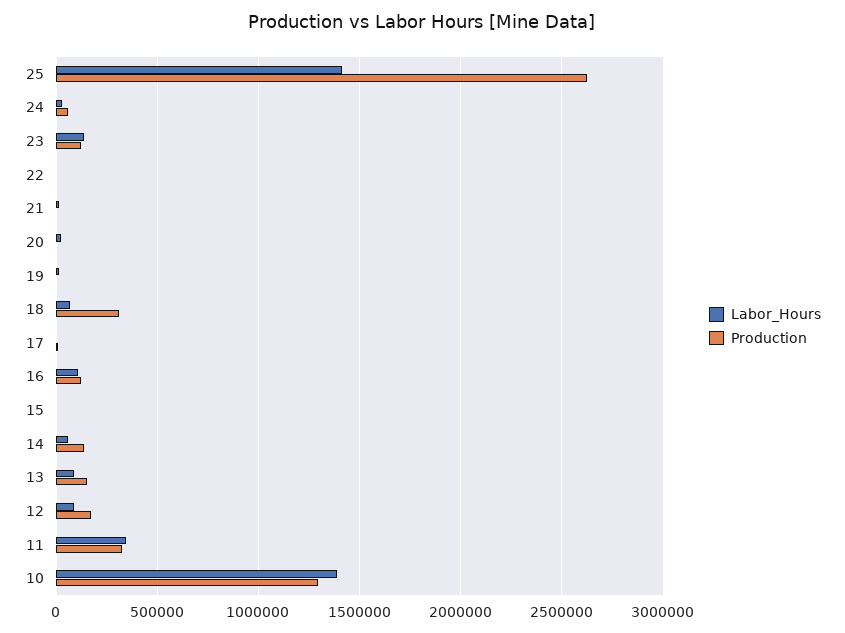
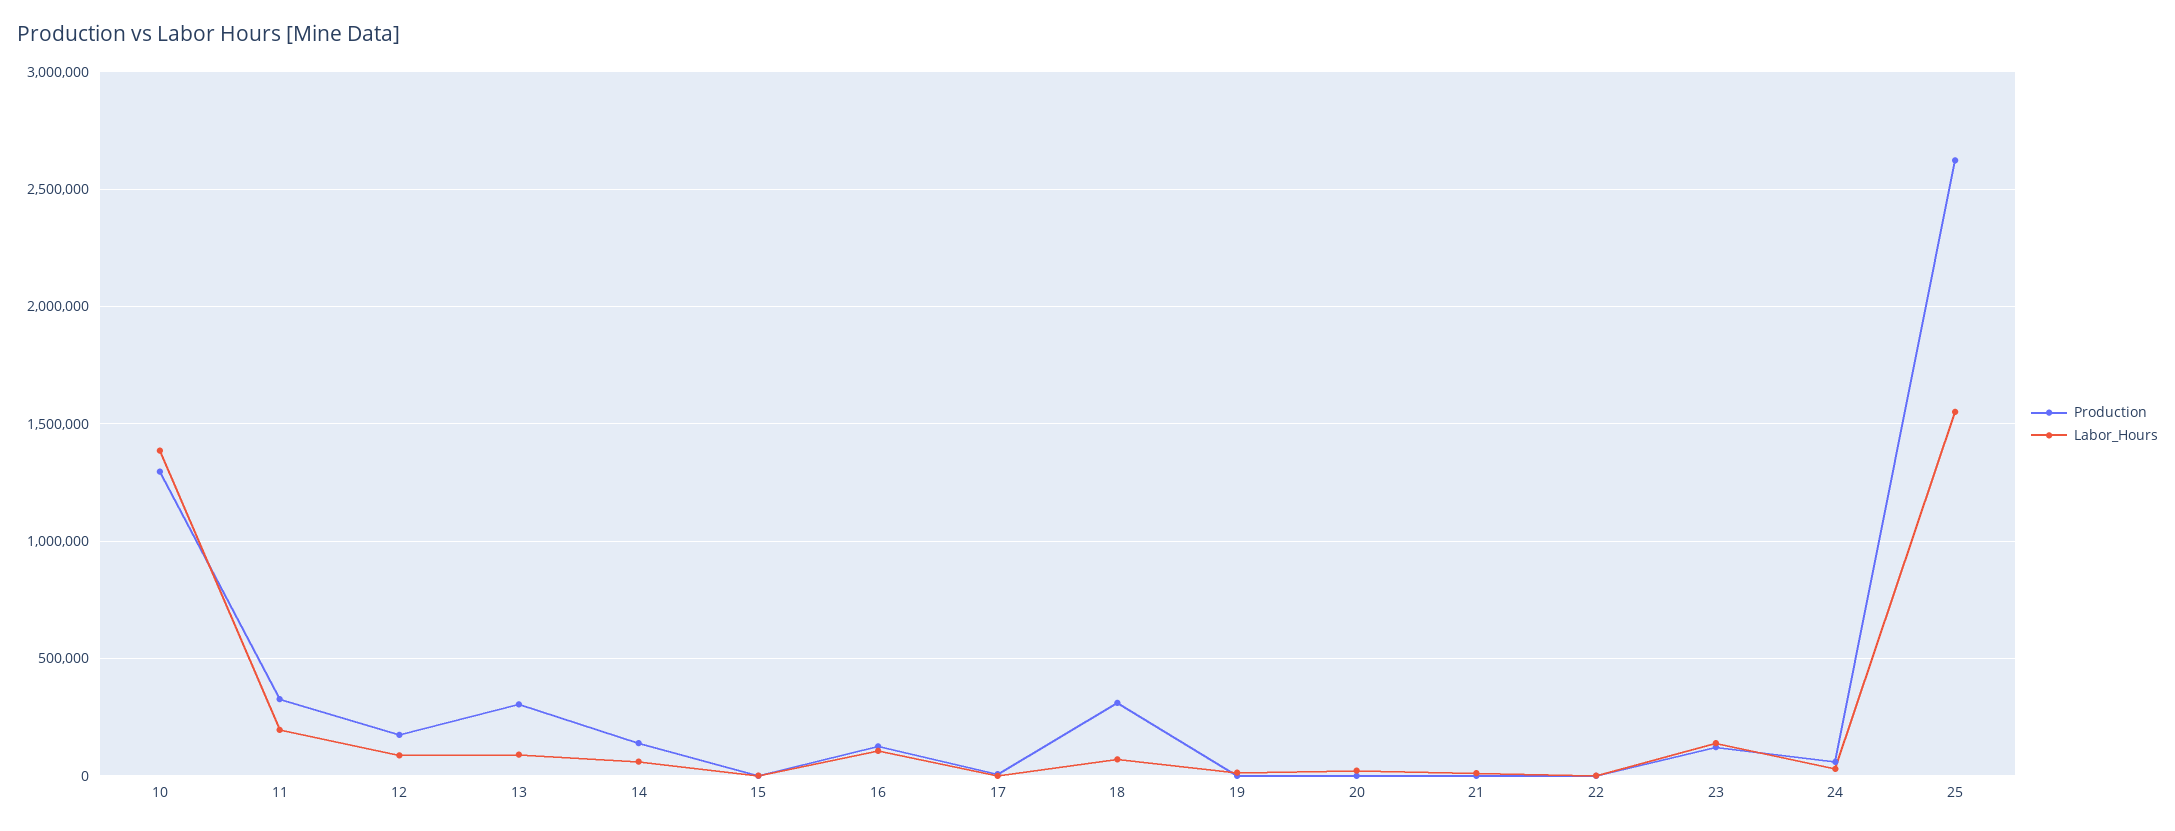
  {
    "Labor_Hours": {
-     "25": 1400000,
+     "25": 1550000,
      "24": 50000,
      "23": 150000,
      "22": 0,
      "21": 0,
      "20": 0,
      "19": 0,
      "18": 50000,
      "17": 0,
      "16": 100000,
      "15": 0,
      "14": 50000,
      "13": 100000,
      "12": 100000,
-     "11": 350000,
+     "11": 200000,
      "10": 1400000
    },
    "Production": {
      "25": 2600000,
      "24": 50000,
      "23": 100000,
      "22": 0,
      "21": 0,
      "20": 0,
      "19": 0,
      "18": 300000,
      "17": 0,
      "16": 150000,
      "15": 0,
      "14": 150000,
-     "13": 150000,
+     "13": 300000,
      "12": 200000,
      "11": 350000,
      "10": 1300000
    }
  }

